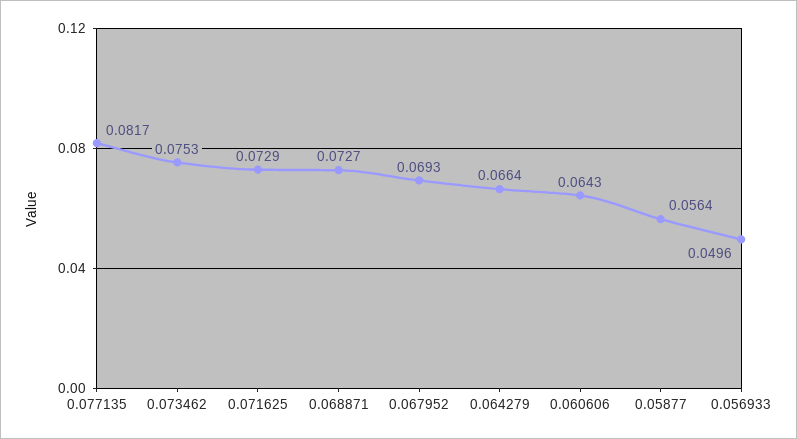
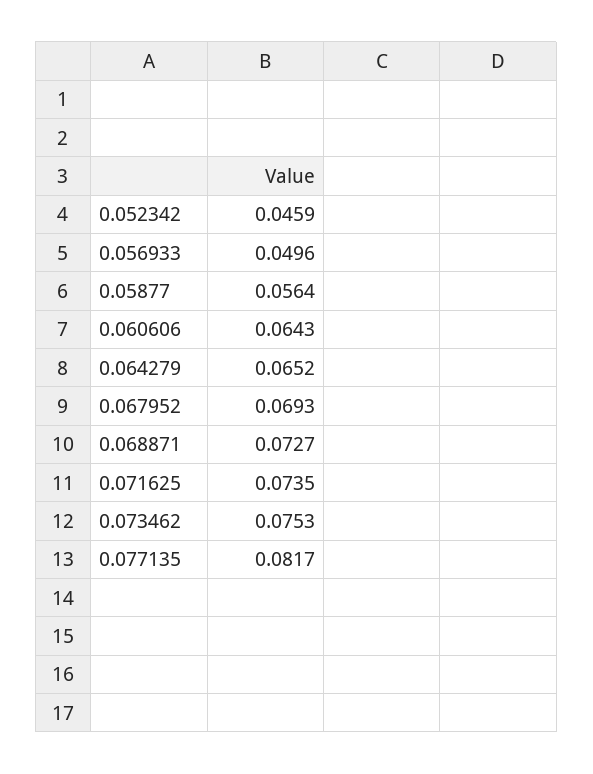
  {
    "0.077135": 0.0817,
    "0.073462": 0.0753,
-   "0.071625": 0.0729,
+   "0.071625": 0.0735,
    "0.068871": 0.0727,
    "0.067952": 0.0693,
-   "0.064279": 0.0664,
+   "0.064279": 0.0652,
    "0.060606": 0.0643,
    "0.05877": 0.0564,
-   "0.056933": 0.0496
+   "0.056933": 0.0496,
+   "0.052342": 0.0459
  }

